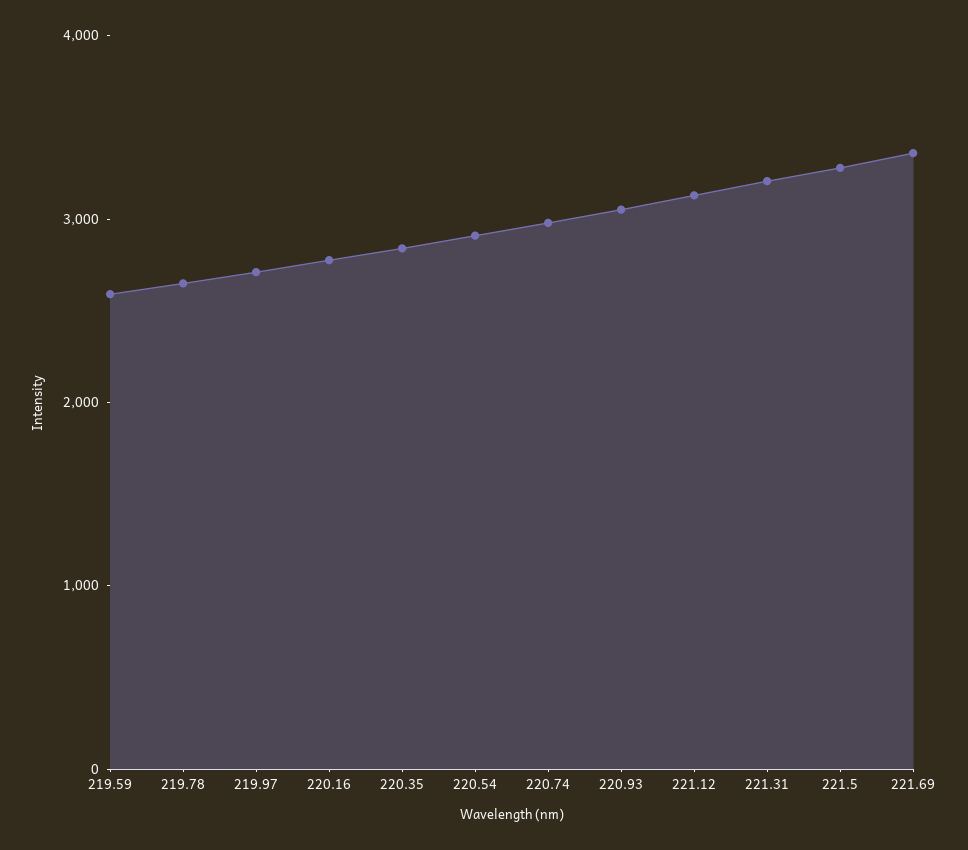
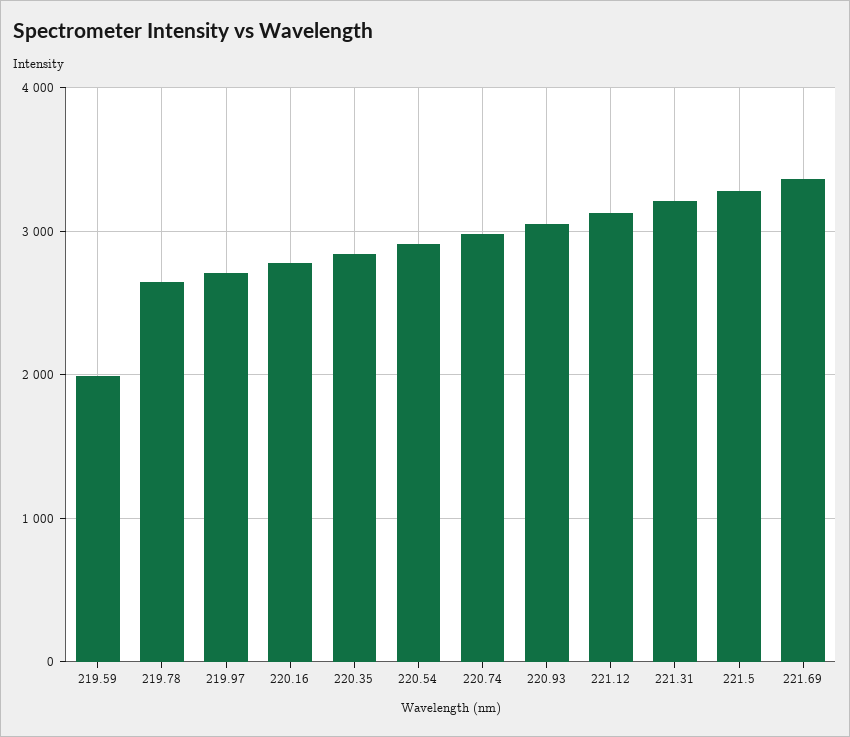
  {
-   "219.59": 2600,
+   "219.59": 2000,
    "219.78": 2600,
    "219.97": 2700,
    "220.16": 2800,
    "220.35": 2800,
    "220.54": 2900,
    "220.74": 3000,
    "220.93": 3100,
    "221.12": 3100,
    "221.31": 3200,
    "221.5": 3300,
    "221.69": 3400
  }

